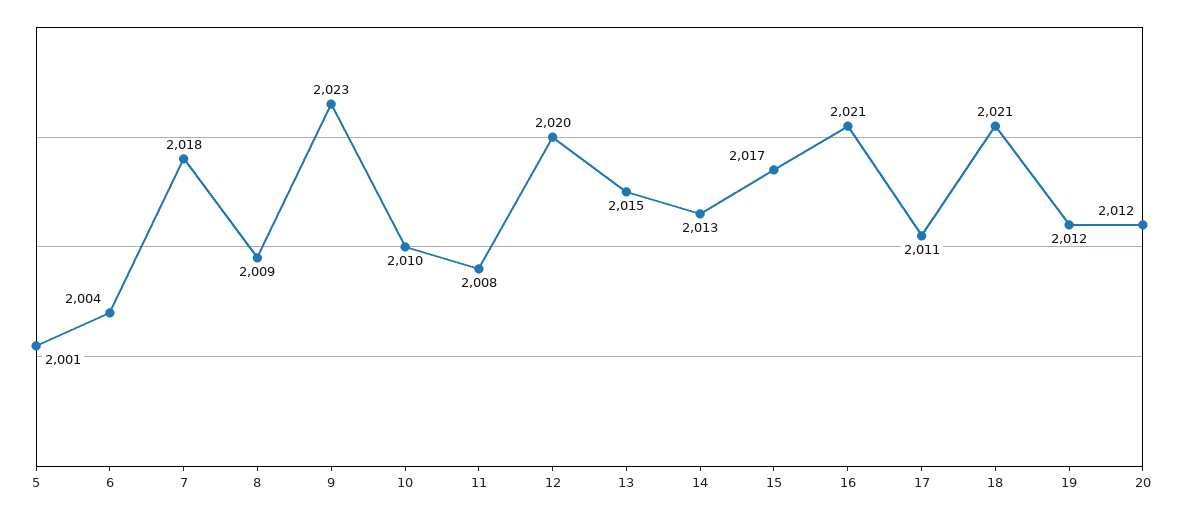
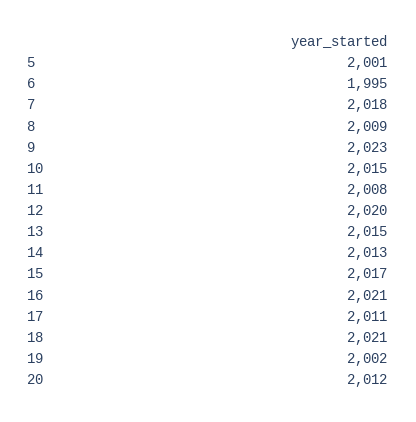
  {
    "5": 2001,
-   "6": 2004,
+   "6": 1995,
    "7": 2018,
    "8": 2009,
    "9": 2023,
-   "10": 2010,
+   "10": 2015,
    "11": 2008,
    "12": 2020,
    "13": 2015,
    "14": 2013,
    "15": 2017,
    "16": 2021,
    "17": 2011,
    "18": 2021,
-   "19": 2012,
+   "19": 2002,
    "20": 2012
  }

